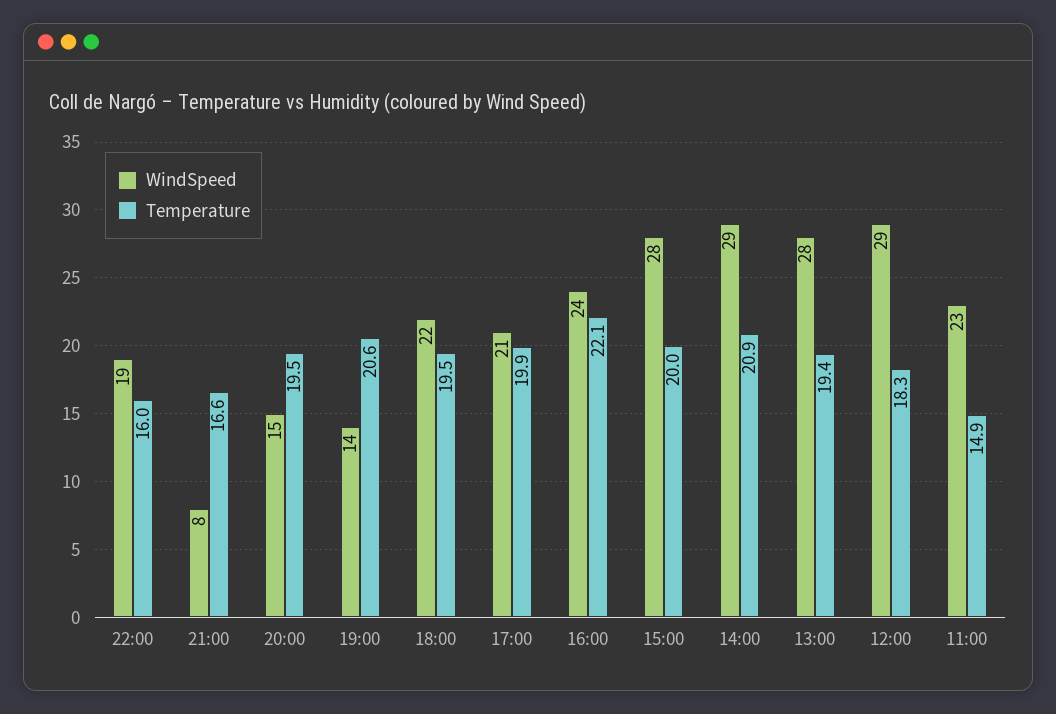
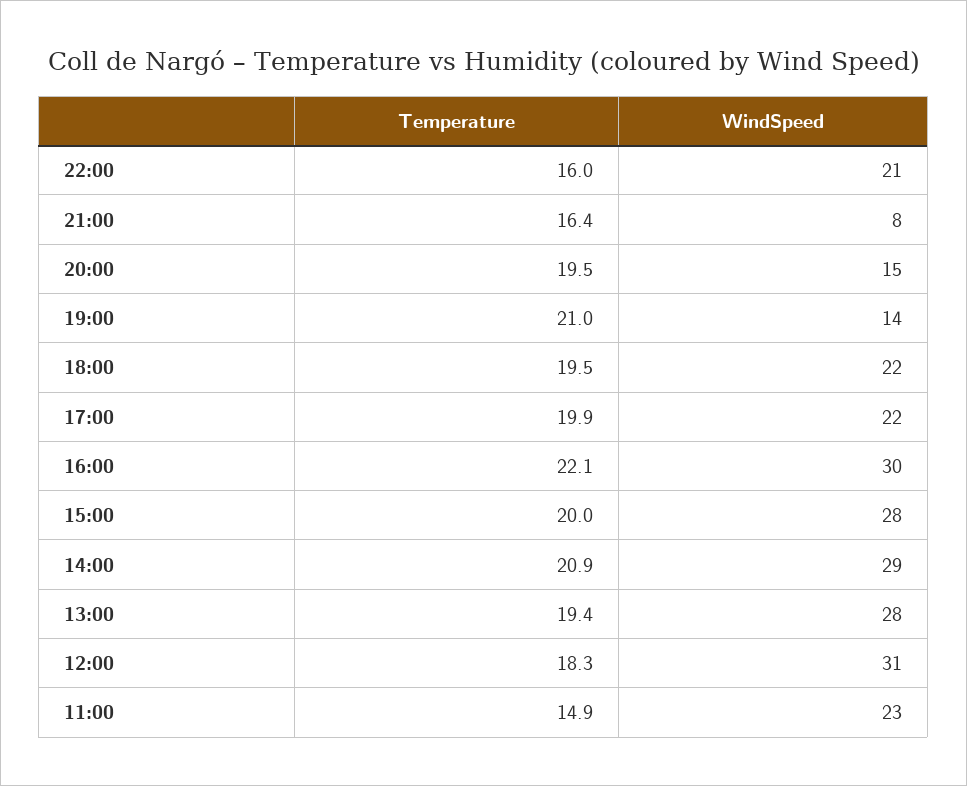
  {
    "WindSpeed": {
-     "22:00": 19,
+     "22:00": 21,
      "21:00": 8,
      "20:00": 15,
      "19:00": 14,
      "18:00": 22,
-     "17:00": 21,
+     "17:00": 22,
-     "16:00": 24,
+     "16:00": 30,
      "15:00": 28,
      "14:00": 29,
      "13:00": 28,
-     "12:00": 29,
+     "12:00": 31,
      "11:00": 23
    },
    "Temperature": {
      "22:00": 16,
-     "21:00": 16.6,
+     "21:00": 16.4,
      "20:00": 19.5,
-     "19:00": 20.6,
+     "19:00": 21,
      "18:00": 19.5,
      "17:00": 19.9,
      "16:00": 22.1,
      "15:00": 20,
      "14:00": 20.9,
      "13:00": 19.4,
      "12:00": 18.3,
      "11:00": 14.9
    }
  }

